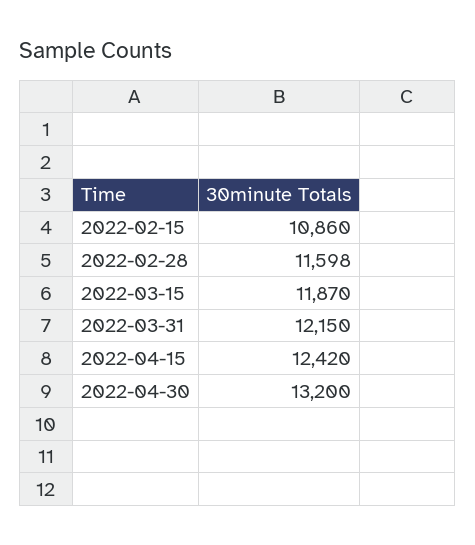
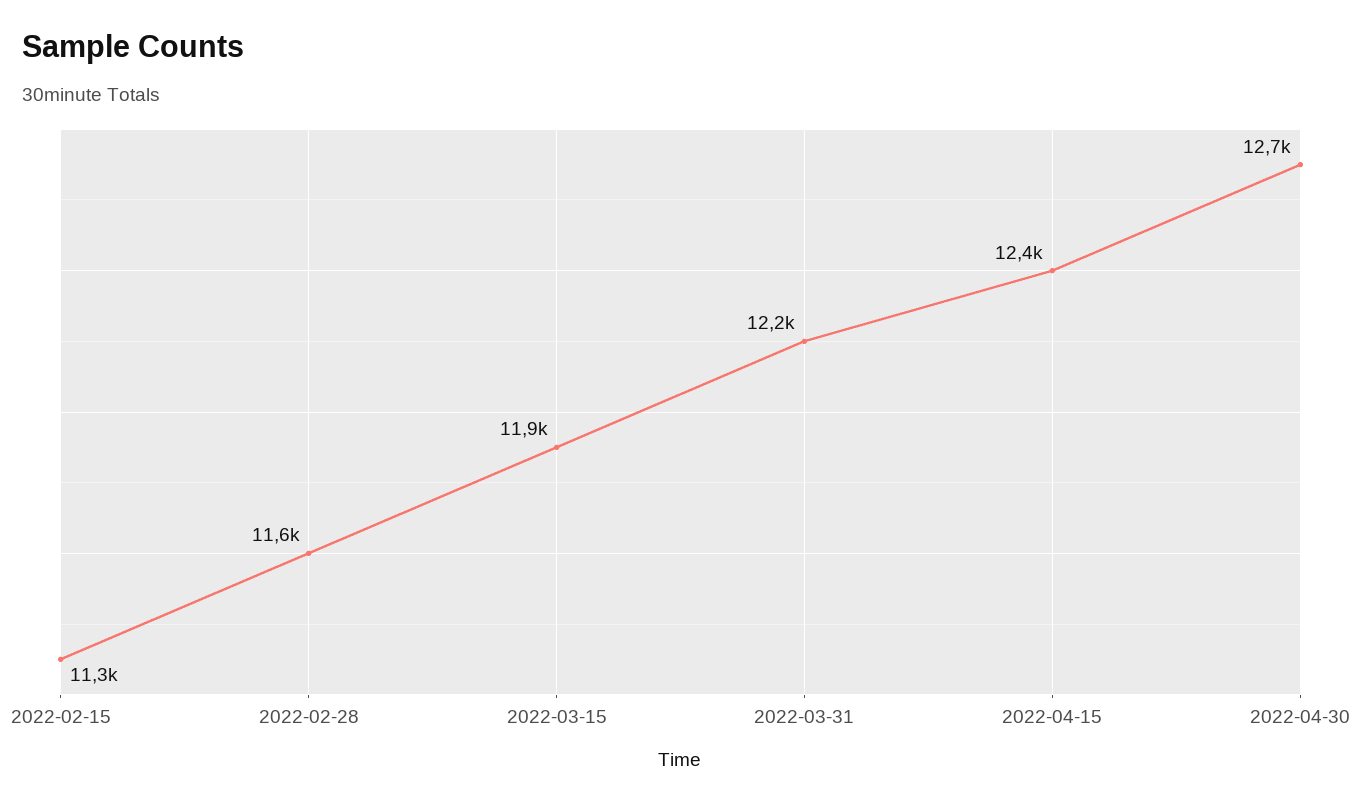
  {
-   "2022-02-15": 10860,
+   "2022-02-15": 11300,
    "2022-02-28": 11598,
    "2022-03-15": 11870,
    "2022-03-31": 12150,
    "2022-04-15": 12420,
-   "2022-04-30": 13200
+   "2022-04-30": 12700
  }

